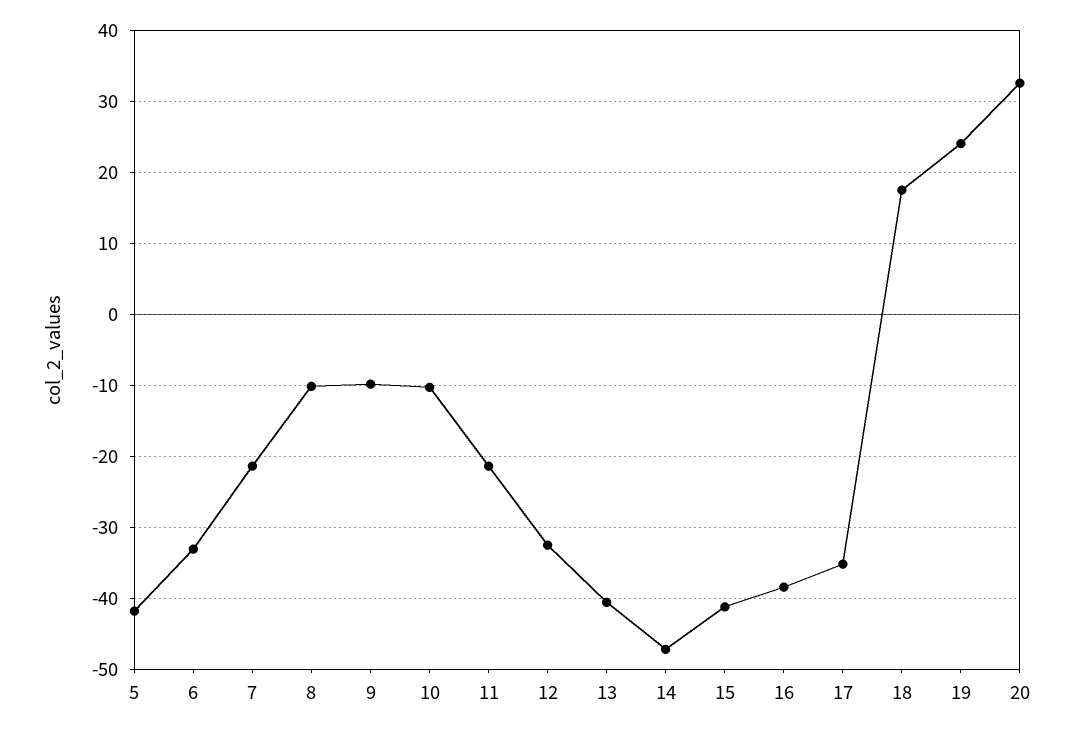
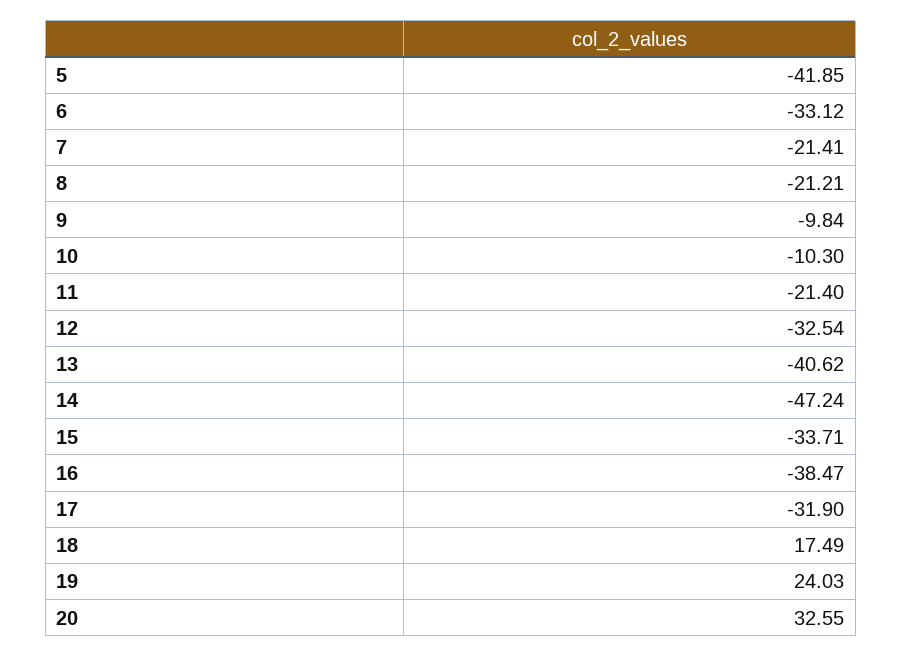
  {
    "5": -41.85,
    "6": -33.12,
    "7": -21.41,
-   "8": -10,
+   "8": -21.21,
    "9": -9.84,
    "10": -10.3,
    "11": -21.4,
    "12": -32.54,
    "13": -40.62,
    "14": -47.24,
-   "15": -41,
+   "15": -33.71,
    "16": -38.47,
-   "17": -35,
+   "17": -31.9,
    "18": 17.49,
    "19": 24.03,
    "20": 32.55
  }

